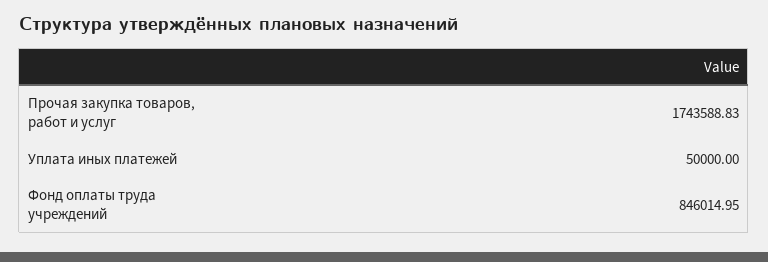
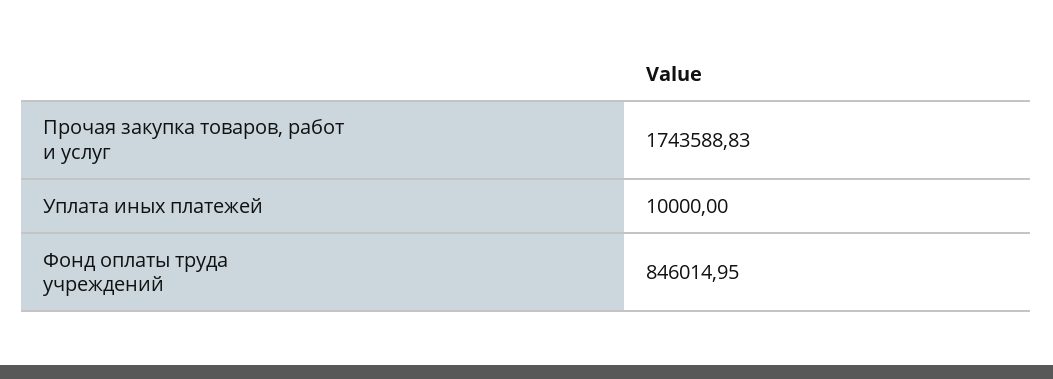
  {
    "Прочая закупка товаров, работ и услуг": 1743588.83,
-   "Уплата иных платежей": 50000,
+   "Уплата иных платежей": 10000,
    "Фонд оплаты труда учреждений": 846014.95
  }

